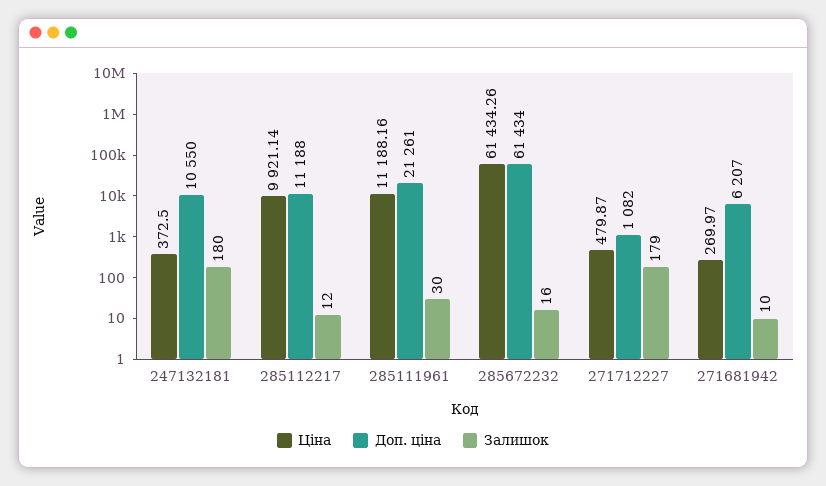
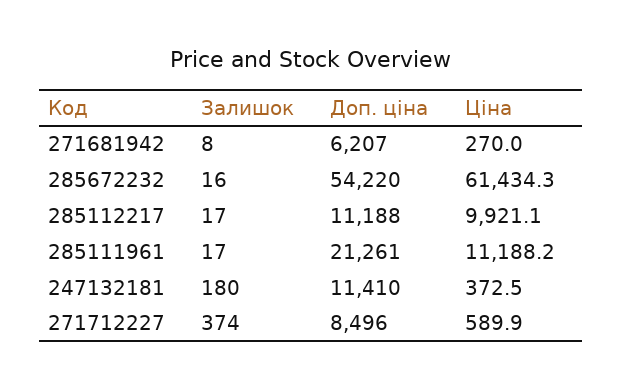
  {
    "Ціна": {
      "247132181": 372.5,
      "285112217": 9921.14,
      "285111961": 11188.16,
      "285672232": 61434.26,
-     "271712227": 479.87,
+     "271712227": 589.9,
      "271681942": 269.97
    },
    "Доп. ціна": {
-     "247132181": 10550,
+     "247132181": 11410,
      "285112217": 11188,
      "285111961": 21261,
-     "285672232": 61434,
+     "285672232": 54220,
-     "271712227": 1082,
+     "271712227": 8496,
      "271681942": 6207
    },
    "Залишок": {
      "247132181": 180,
-     "285112217": 12,
+     "285112217": 17,
-     "285111961": 30,
+     "285111961": 17,
      "285672232": 16,
-     "271712227": 179,
+     "271712227": 374,
-     "271681942": 10
+     "271681942": 8
    }
  }

